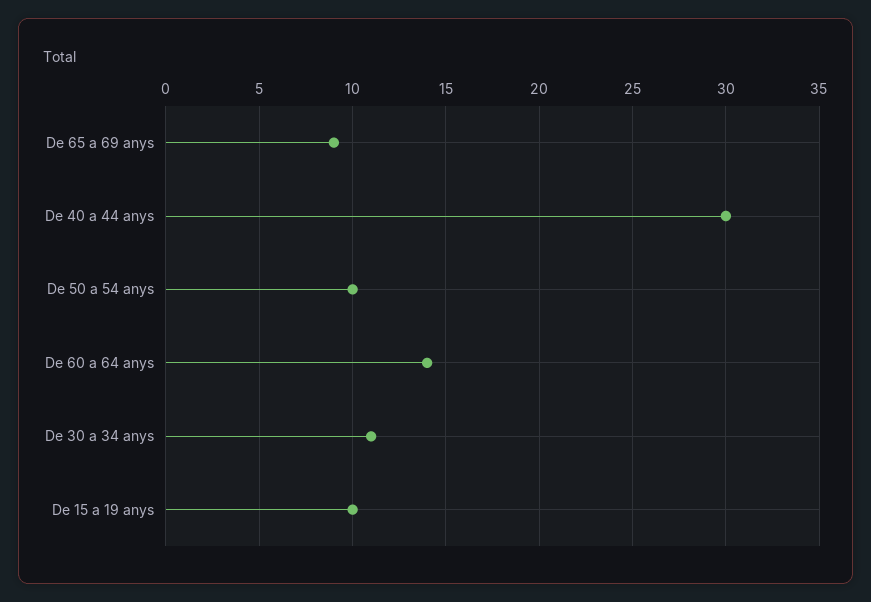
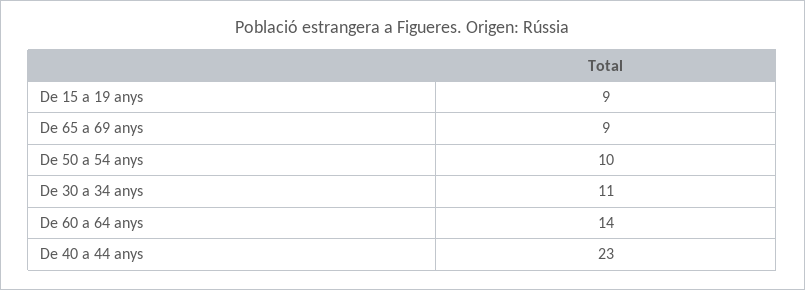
  {
    "De 65 a 69 anys": 9,
-   "De 40 a 44 anys": 30,
+   "De 40 a 44 anys": 23,
    "De 50 a 54 anys": 10,
    "De 60 a 64 anys": 14,
    "De 30 a 34 anys": 11,
-   "De 15 a 19 anys": 10
+   "De 15 a 19 anys": 9
  }

